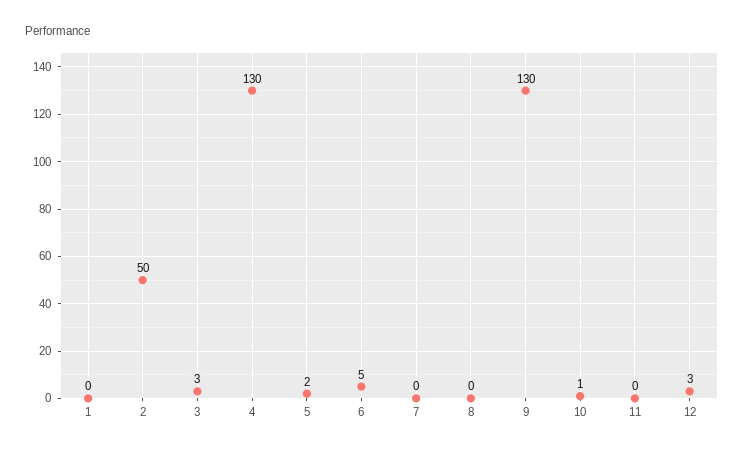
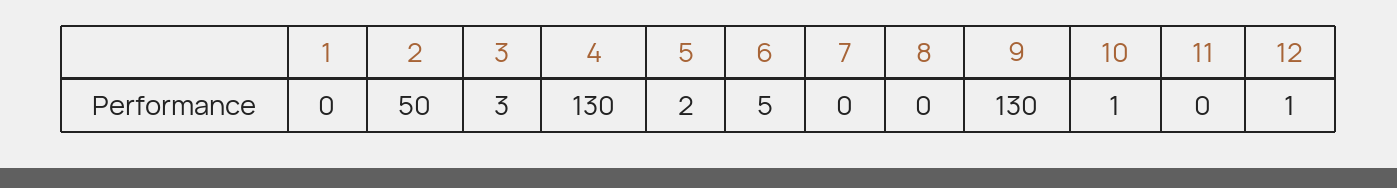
  {
    "1": 0,
    "2": 50,
    "3": 3,
    "4": 130,
    "5": 2,
    "6": 5,
    "7": 0,
    "8": 0,
    "9": 130,
    "10": 1,
    "11": 0,
-   "12": 3
+   "12": 1
  }

